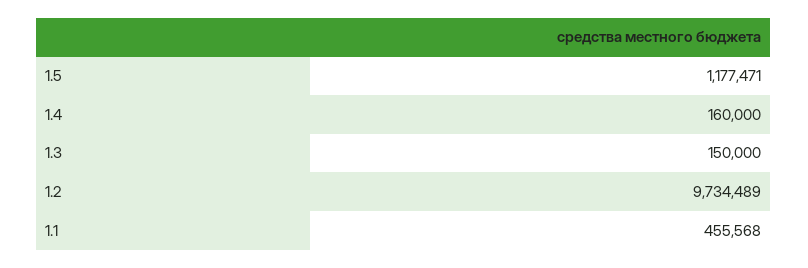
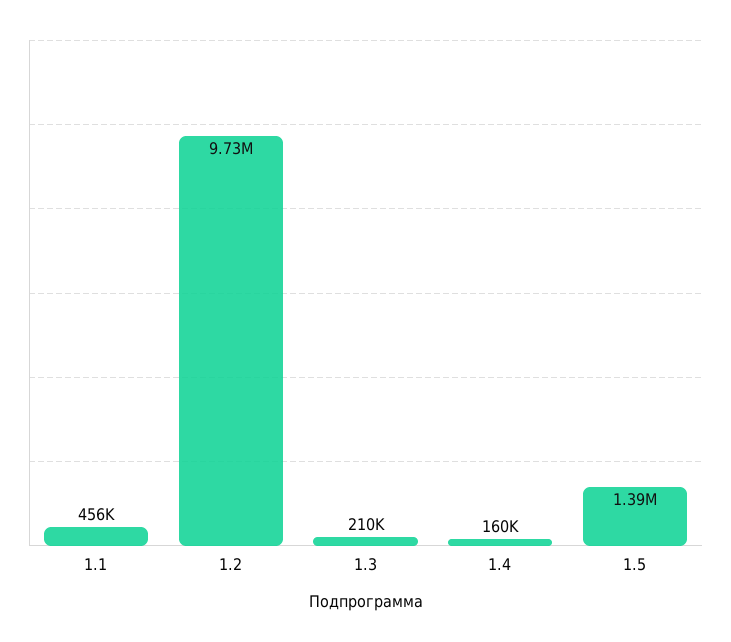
  {
-   "1.5": 1177471,
+   "1.5": 1390000,
    "1.4": 160000,
-   "1.3": 150000,
+   "1.3": 210000,
    "1.2": 9734489,
    "1.1": 455568
  }

